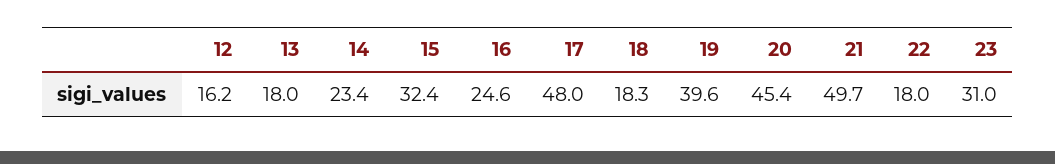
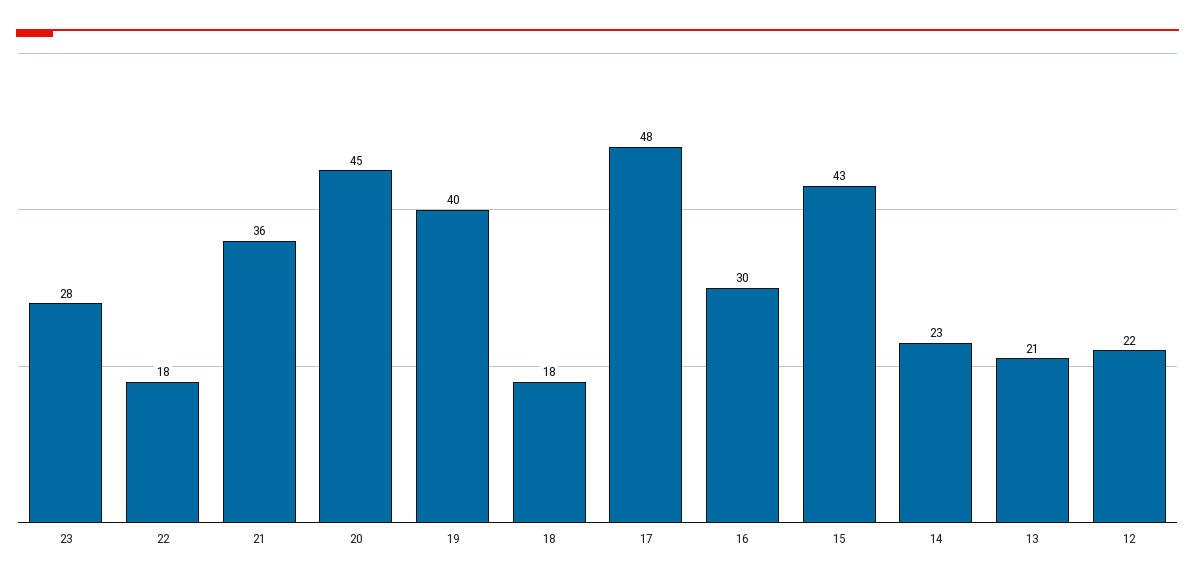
  {
-   "12": 16.2,
+   "12": 22,
-   "13": 18,
+   "13": 21,
    "14": 23.4,
-   "15": 32.4,
+   "15": 43,
-   "16": 24.6,
+   "16": 30,
    "17": 48,
    "18": 18.3,
    "19": 39.6,
    "20": 45.4,
-   "21": 49.7,
+   "21": 36,
    "22": 18,
-   "23": 31
+   "23": 28
  }

